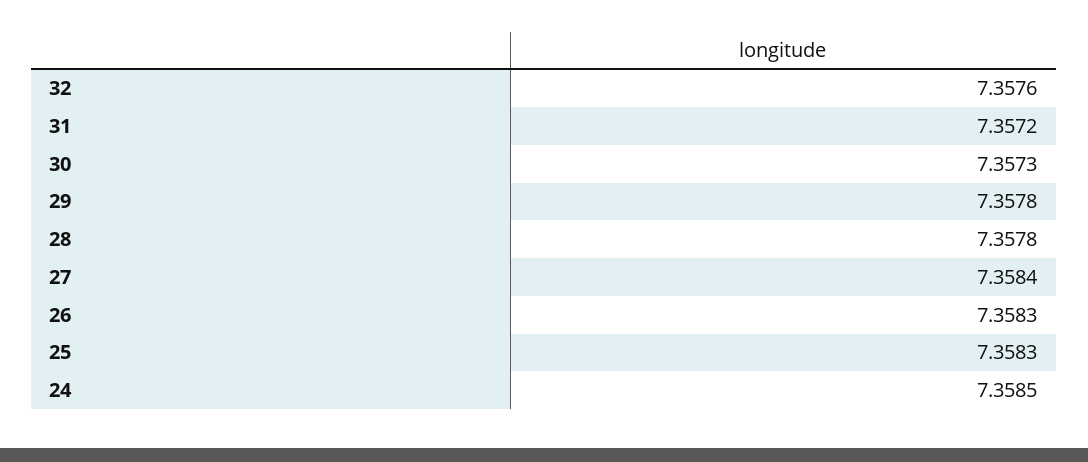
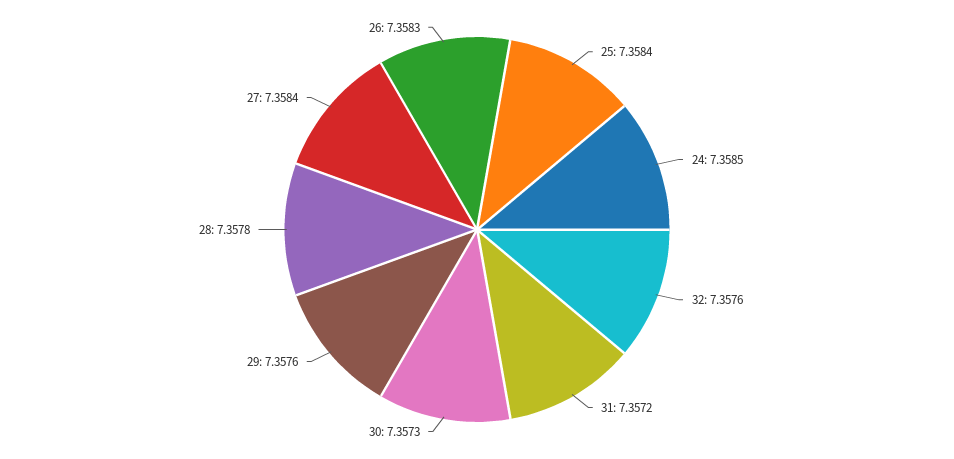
  {
    "32": 7.3576,
    "31": 7.3572,
    "30": 7.3573,
-   "29": 7.3578,
+   "29": 7.3576,
    "28": 7.3578,
    "27": 7.3584,
    "26": 7.3583,
-   "25": 7.3583,
+   "25": 7.3584,
    "24": 7.3585
  }

